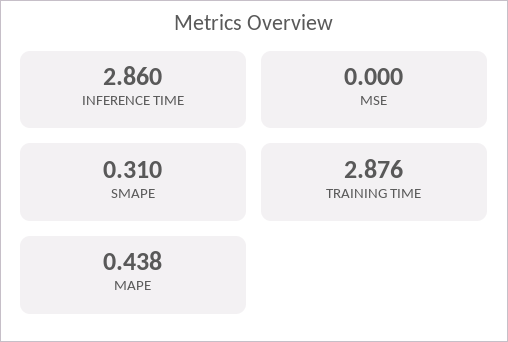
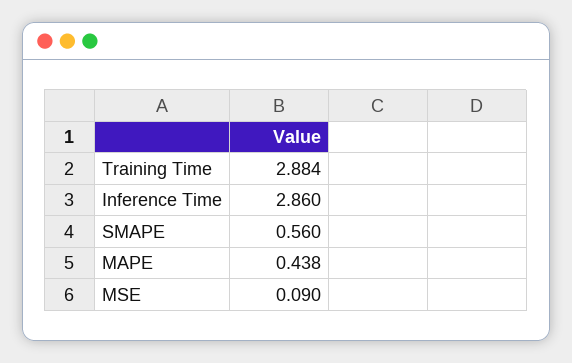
  {
    "INFERENCE TIME": 2.86,
-   "MSE": 0,
+   "MSE": 0.09,
-   "SMAPE": 0.31,
+   "SMAPE": 0.56,
-   "TRAINING TIME": 2.876,
+   "TRAINING TIME": 2.884,
    "MAPE": 0.438
  }

